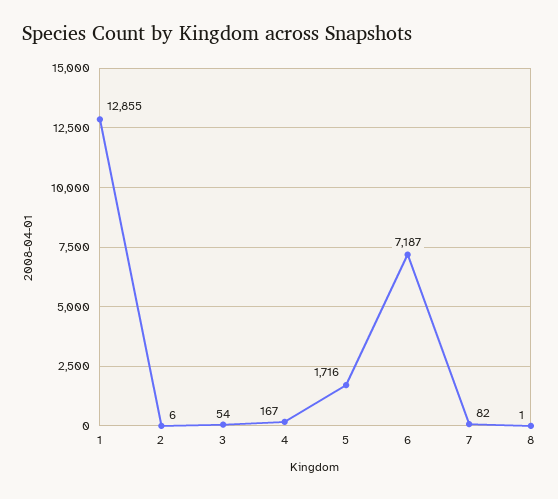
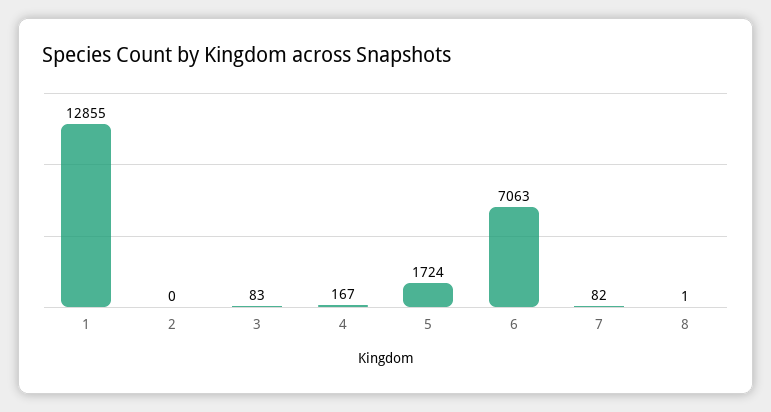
  {
    "1": 12855,
-   "2": 6,
+   "2": 0,
-   "3": 54,
+   "3": 83,
    "4": 167,
-   "5": 1716,
+   "5": 1724,
-   "6": 7187,
+   "6": 7063,
    "7": 82,
    "8": 1
  }

